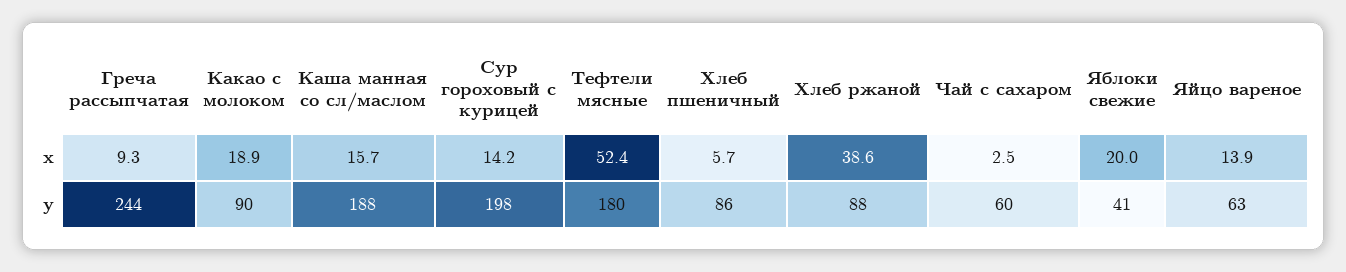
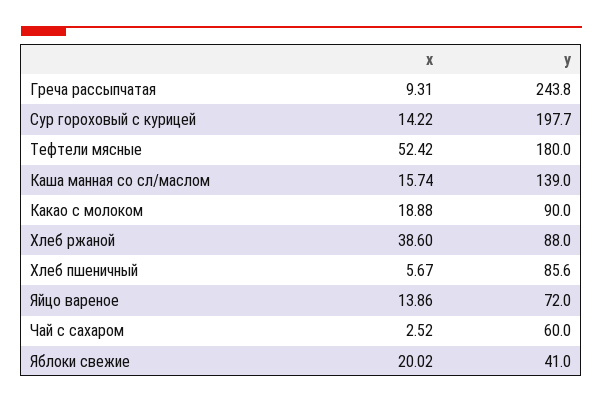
  {
    "Греча рассыпчатая": {
      "x": 9.31,
      "y": 243.8
    },
    "Какао с молоком": {
      "x": 18.88,
      "y": 90
    },
    "Каша манная со сл/маслом": {
      "x": 15.74,
-     "y": 188
+     "y": 139
    },
    "Сур гороховый с курицей": {
      "x": 14.22,
      "y": 197.7
    },
    "Тефтели мясные": {
      "x": 52.42,
      "y": 180
    },
    "Хлеб пшеничный": {
      "x": 5.67,
      "y": 85.6
    },
    "Хлеб ржаной": {
      "x": 38.6,
      "y": 88
    },
    "Чай с сахаром": {
      "x": 2.52,
      "y": 60
    },
    "Яблоки свежие": {
      "x": 20.02,
      "y": 41
    },
    "Яйцо вареное": {
      "x": 13.86,
-     "y": 63
+     "y": 72
    }
  }

